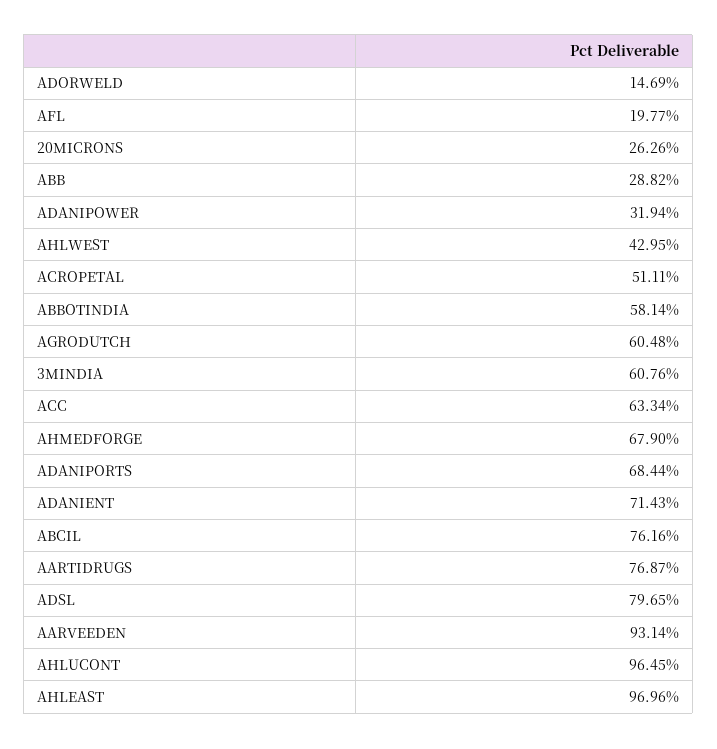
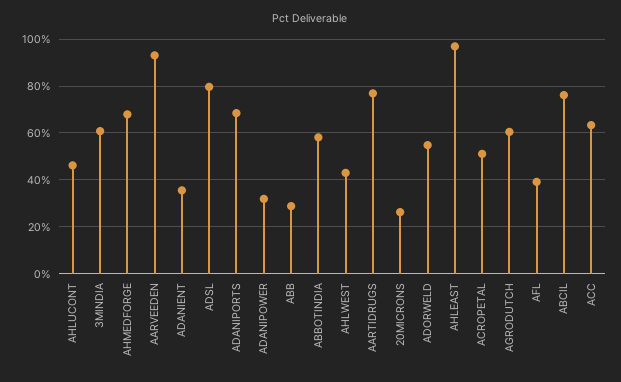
  {
-   "ADORWELD": 14.69,
+   "ADORWELD": 55,
-   "AFL": 19.77,
+   "AFL": 40,
    "20MICRONS": 26.26,
    "ABB": 28.82,
    "ADANIPOWER": 31.94,
    "AHLWEST": 42.95,
    "ACROPETAL": 51.11,
    "ABBOTINDIA": 58.14,
    "AGRODUTCH": 60.48,
    "3MINDIA": 60.76,
    "ACC": 63.34,
    "AHMEDFORGE": 67.9,
    "ADANIPORTS": 68.44,
-   "ADANIENT": 71.43,
+   "ADANIENT": 35,
    "ABCIL": 76.16,
    "AARTIDRUGS": 76.87,
    "ADSL": 79.65,
    "AARVEEDEN": 93.14,
-   "AHLUCONT": 96.45,
+   "AHLUCONT": 45,
    "AHLEAST": 96.96
  }

